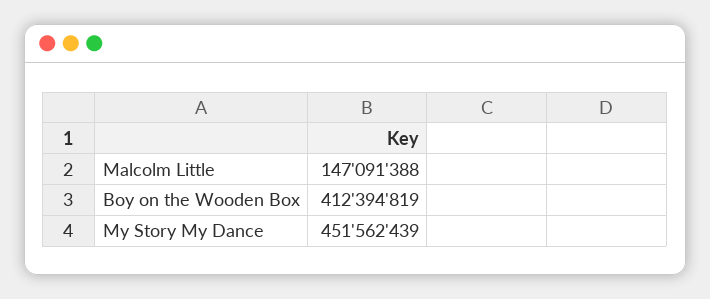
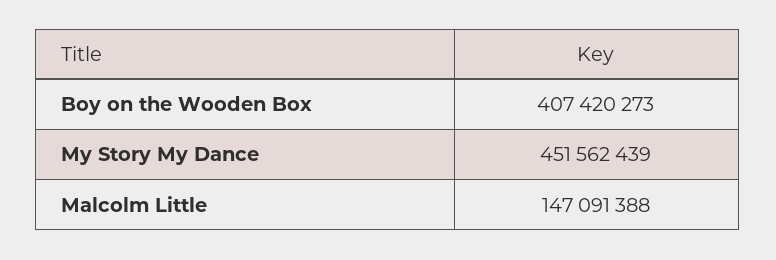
  {
    "Malcolm Little": 147091388,
-   "Boy on the Wooden Box": 412394819,
+   "Boy on the Wooden Box": 407420273,
    "My Story My Dance": 451562439
  }

